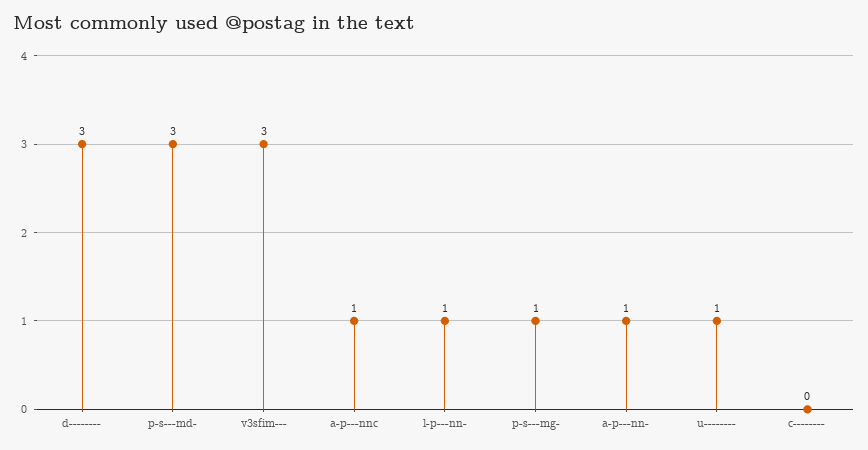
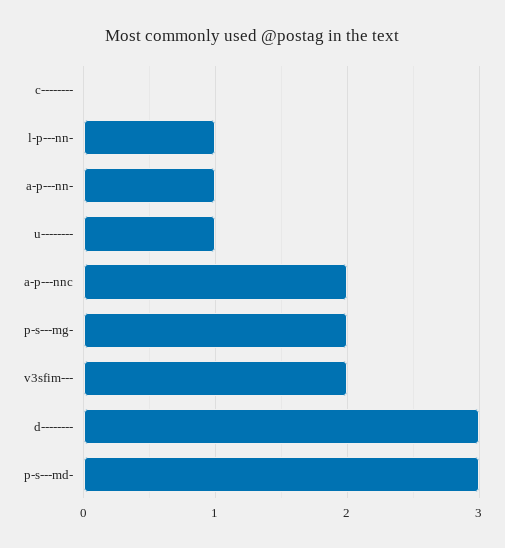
  {
    "d--------": 3,
    "p-s---md-": 3,
-   "v3sfim---": 3,
+   "v3sfim---": 2,
-   "a-p---nnc": 1,
+   "a-p---nnc": 2,
    "l-p---nn-": 1,
-   "p-s---mg-": 1,
+   "p-s---mg-": 2,
    "a-p---nn-": 1,
    "u--------": 1,
    "c--------": 0
  }

